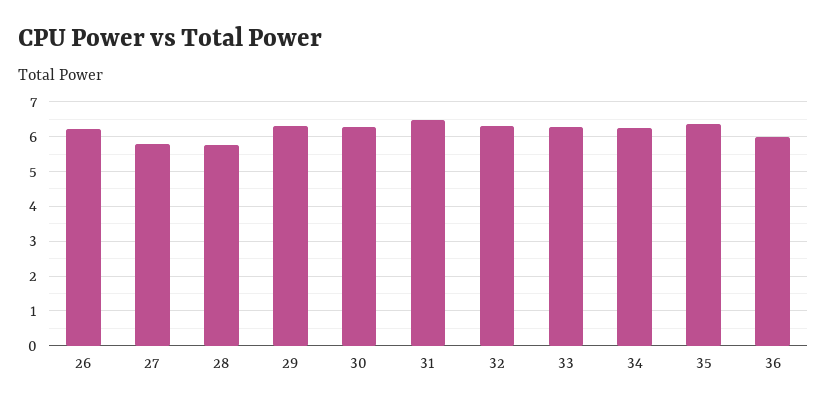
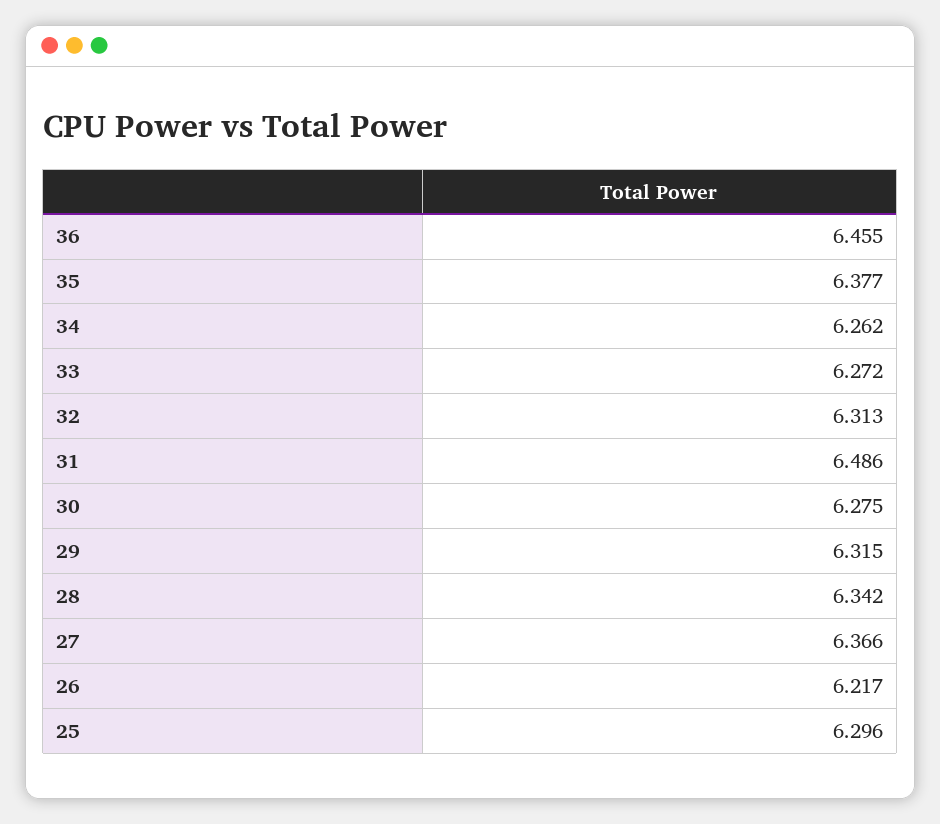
  {
    "26": 6.217,
-   "27": 5.8,
+   "27": 6.366,
-   "28": 5.8,
+   "28": 6.342,
    "29": 6.315,
    "30": 6.275,
    "31": 6.486,
    "32": 6.313,
    "33": 6.272,
    "34": 6.262,
    "35": 6.377,
-   "36": 6
+   "36": 6.455,
+   "25": 6.296
  }

